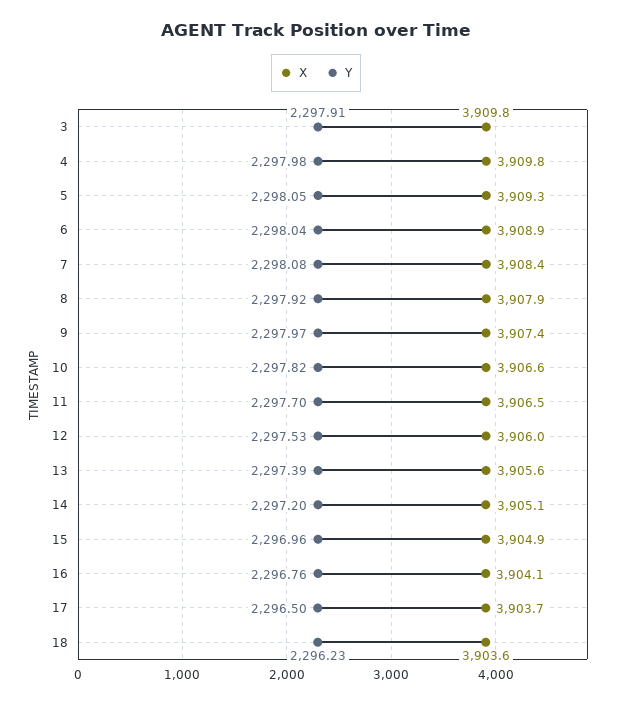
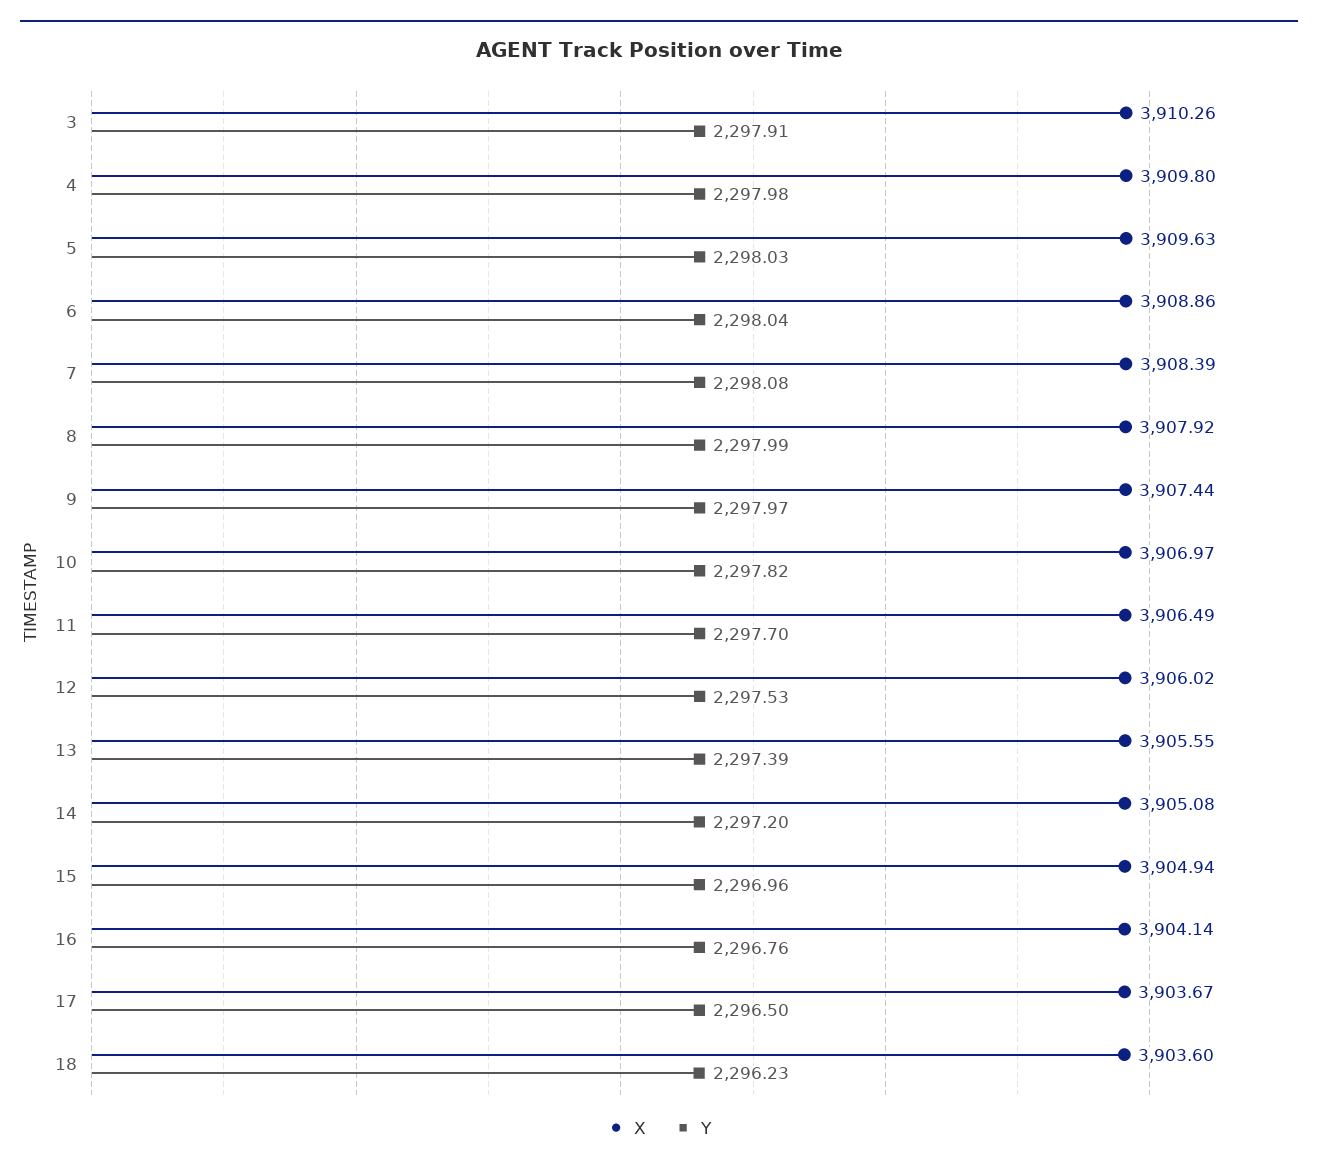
  {
    "X": {
-     "3": 3909.8,
+     "3": 3910.26,
      "4": 3909.8,
-     "5": 3909.3,
+     "5": 3909.63,
      "6": 3908.86,
      "7": 3908.39,
      "8": 3907.92,
      "9": 3907.44,
-     "10": 3906.6,
+     "10": 3906.97,
      "11": 3906.49,
      "12": 3906.02,
      "13": 3905.55,
      "14": 3905.08,
      "15": 3904.94,
      "16": 3904.14,
      "17": 3903.67,
      "18": 3903.6
    },
    "Y": {
      "3": 2297.91,
      "4": 2297.98,
-     "5": 2298.05,
+     "5": 2298.03,
      "6": 2298.04,
      "7": 2298.08,
-     "8": 2297.92,
+     "8": 2297.99,
      "9": 2297.97,
      "10": 2297.82,
      "11": 2297.7,
      "12": 2297.53,
      "13": 2297.39,
      "14": 2297.2,
      "15": 2296.96,
      "16": 2296.76,
      "17": 2296.5,
      "18": 2296.23
    }
  }

